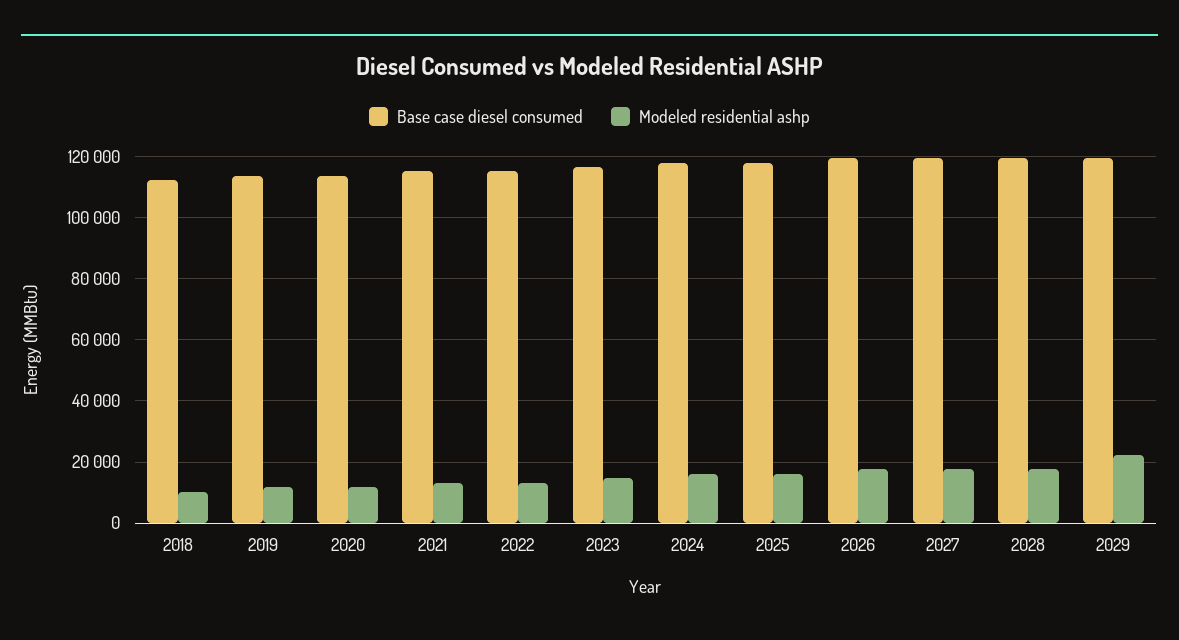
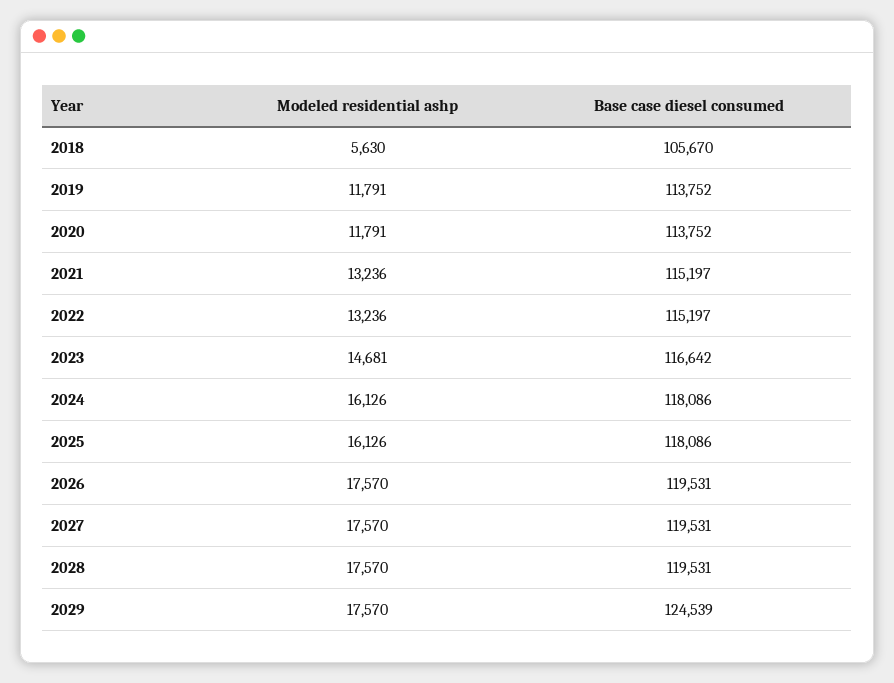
  {
    "Base case diesel consumed": {
-     "2018": 112000,
+     "2018": 105670,
      "2019": 113752,
      "2020": 113752,
      "2021": 115197,
      "2022": 115197,
      "2023": 116642,
      "2024": 118086,
      "2025": 118086,
      "2026": 119531,
      "2027": 119531,
      "2028": 119531,
-     "2029": 120000
+     "2029": 124539
    },
    "Modeled residential ashp": {
-     "2018": 10000,
+     "2018": 5630,
      "2019": 11791,
      "2020": 11791,
      "2021": 13236,
      "2022": 13236,
      "2023": 14681,
      "2024": 16126,
      "2025": 16126,
      "2026": 17570,
      "2027": 17570,
      "2028": 17570,
-     "2029": 22000
+     "2029": 17570
    }
  }

